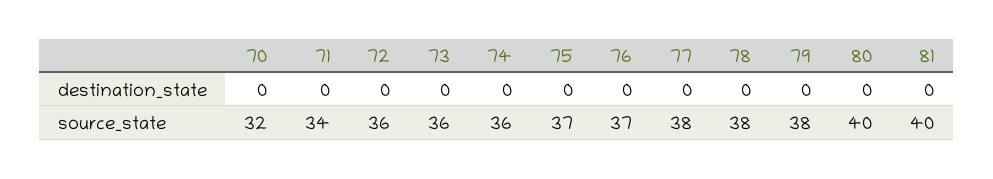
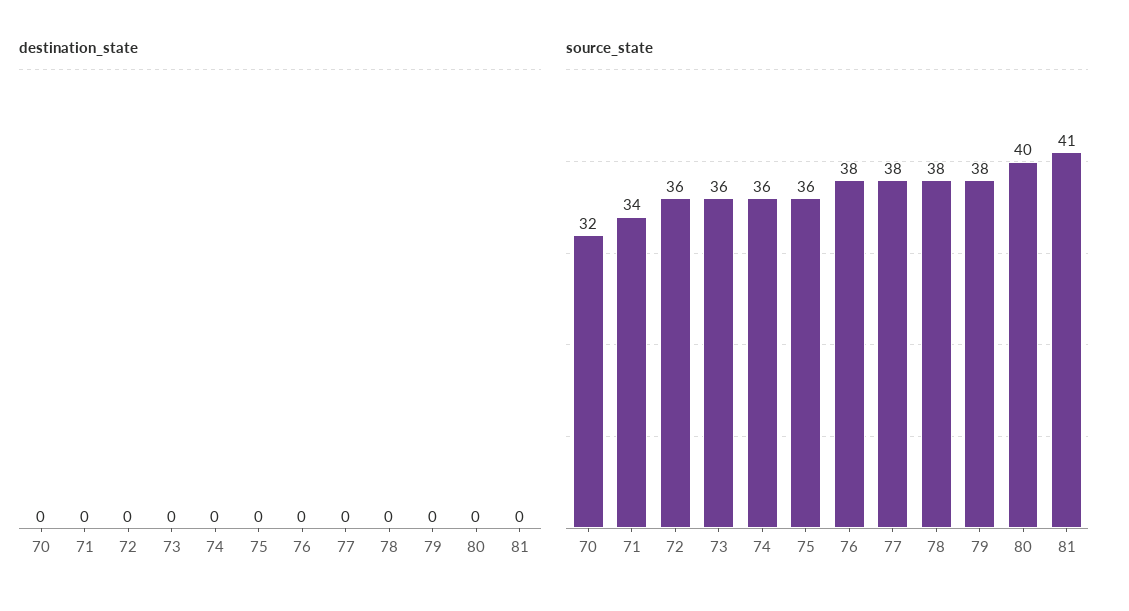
  {
    "destination_state": {
      "70": 0,
      "71": 0,
      "72": 0,
      "73": 0,
      "74": 0,
      "75": 0,
      "76": 0,
      "77": 0,
      "78": 0,
      "79": 0,
      "80": 0,
      "81": 0
    },
    "source_state": {
      "70": 32,
      "71": 34,
      "72": 36,
      "73": 36,
      "74": 36,
-     "75": 37,
+     "75": 36,
-     "76": 37,
+     "76": 38,
      "77": 38,
      "78": 38,
      "79": 38,
      "80": 40,
-     "81": 40
+     "81": 41
    }
  }

